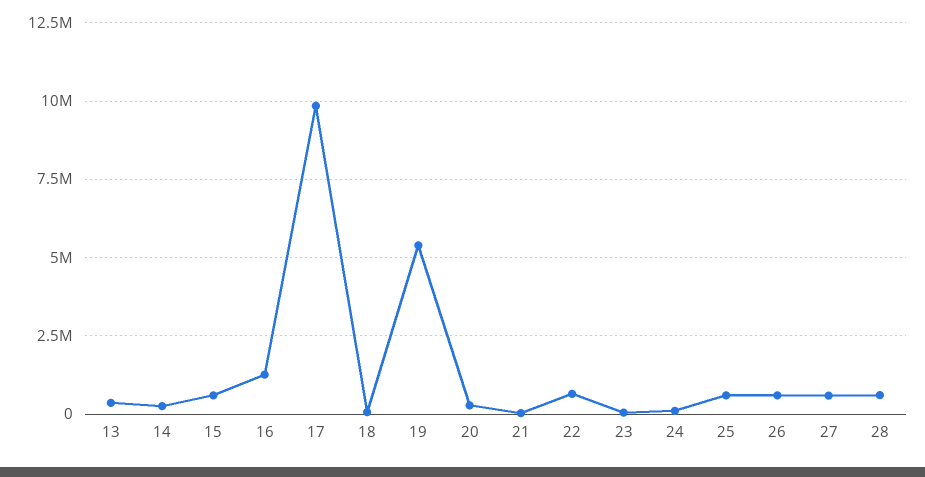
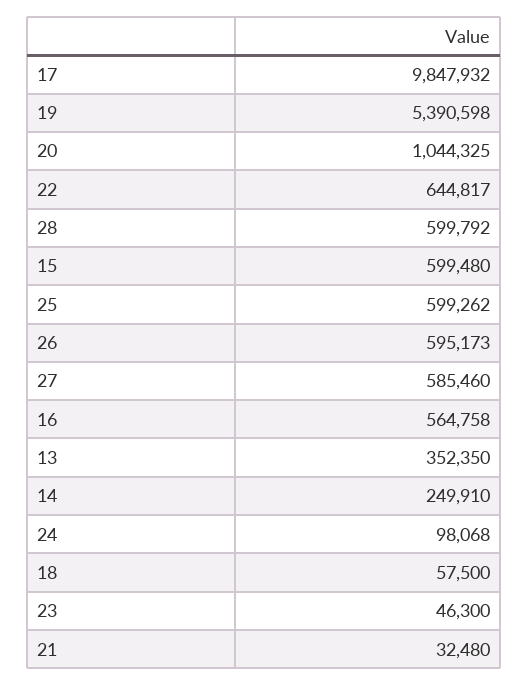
  {
    "13": 352350,
    "14": 249910,
    "15": 599480,
-   "16": 1250000,
+   "16": 564758,
    "17": 9847932,
    "18": 57500,
    "19": 5390598,
-   "20": 250000,
+   "20": 1044325,
    "21": 32480,
    "22": 644817,
    "23": 46300,
    "24": 98068,
    "25": 599262,
    "26": 595173,
    "27": 585460,
    "28": 599792
  }

